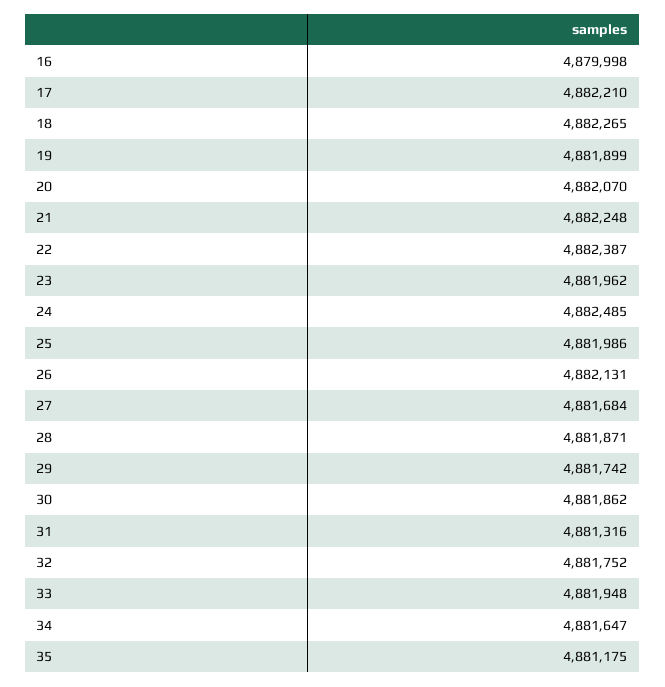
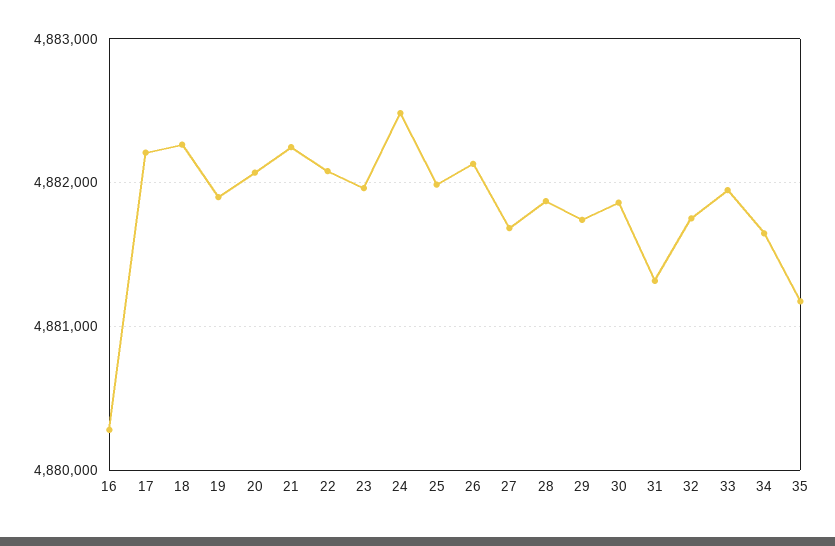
  {
-   "16": 4879998,
+   "16": 4880300,
    "17": 4882210,
    "18": 4882265,
    "19": 4881899,
    "20": 4882070,
    "21": 4882248,
-   "22": 4882387,
+   "22": 4882100,
    "23": 4881962,
    "24": 4882485,
    "25": 4881986,
    "26": 4882131,
    "27": 4881684,
    "28": 4881871,
    "29": 4881742,
    "30": 4881862,
    "31": 4881316,
    "32": 4881752,
    "33": 4881948,
    "34": 4881647,
    "35": 4881175
  }

